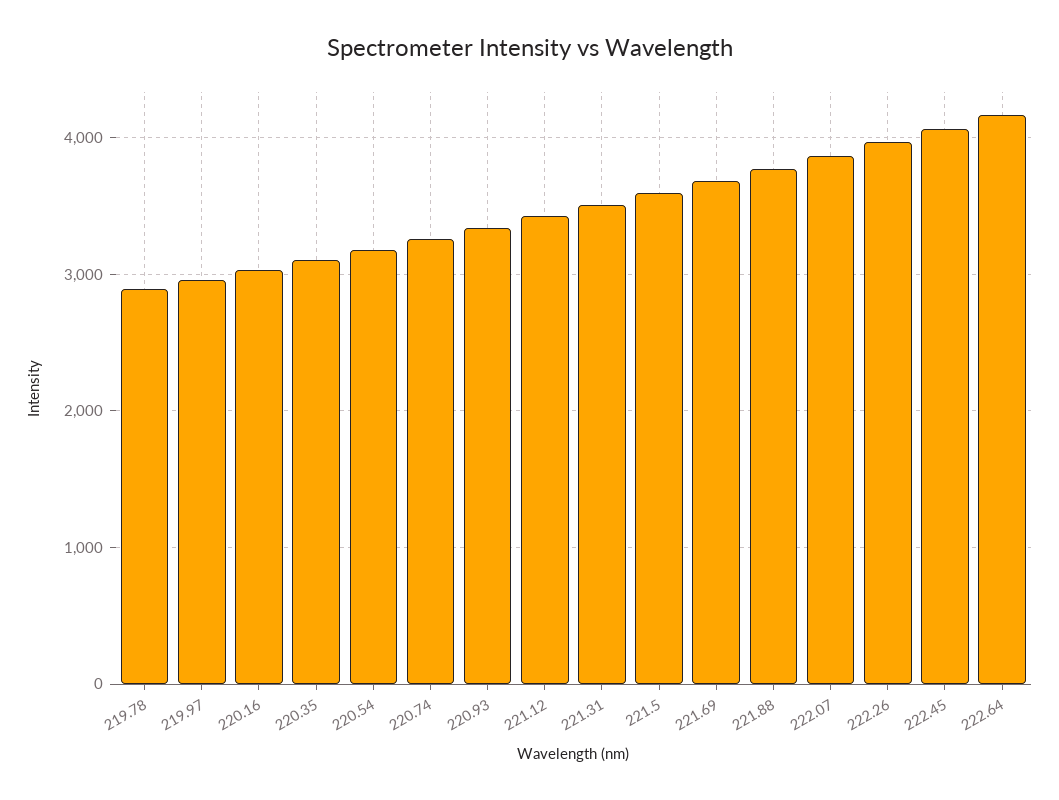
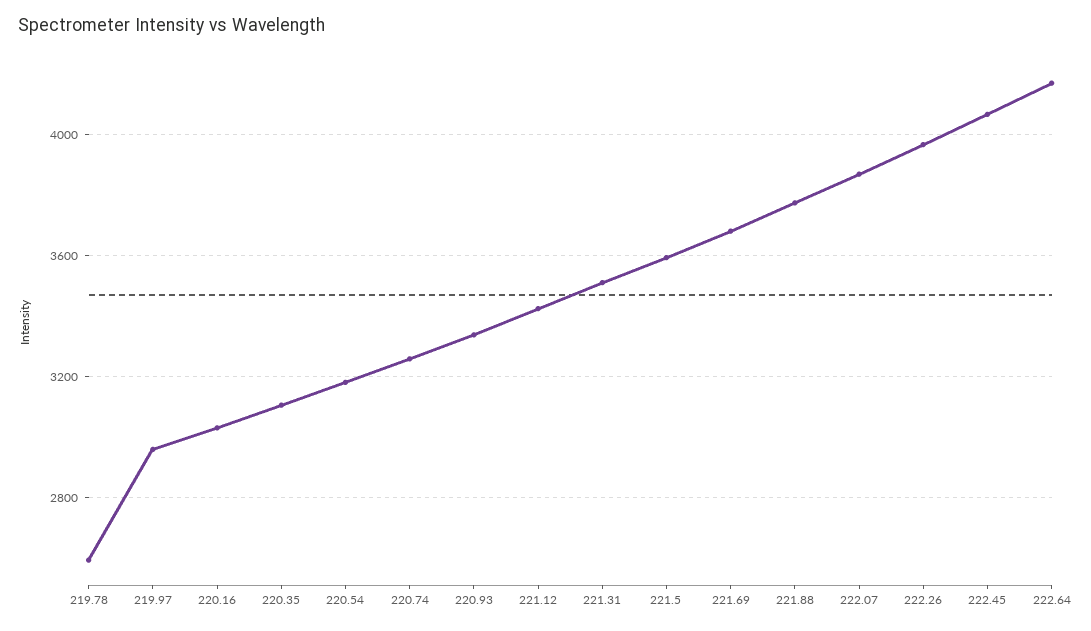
  {
-   "219.78": 2900,
+   "219.78": 2600,
    "219.97": 2950,
    "220.16": 3050,
    "220.35": 3100,
    "220.54": 3200,
    "220.74": 3250,
    "220.93": 3350,
    "221.12": 3450,
    "221.31": 3500,
    "221.5": 3600,
    "221.69": 3700,
    "221.88": 3800,
    "222.07": 3850,
    "222.26": 3950,
    "222.45": 4050,
    "222.64": 4150
  }

